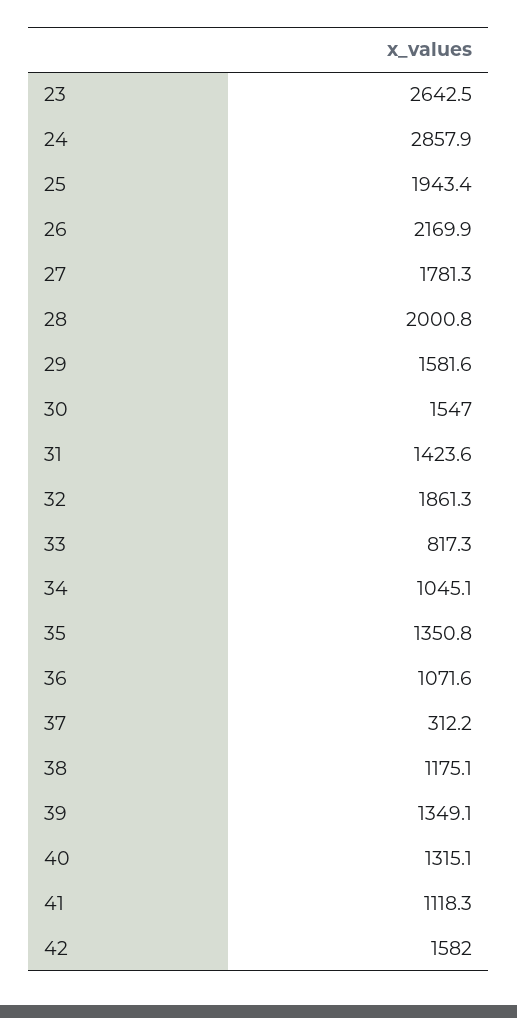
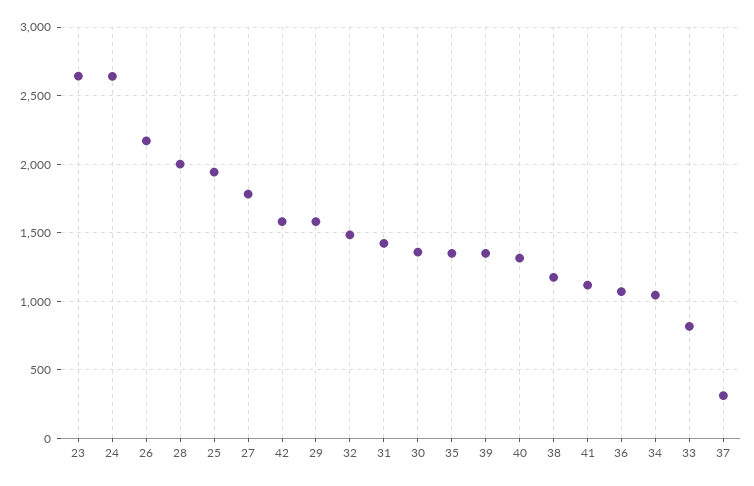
  {
    "23": 2642.5,
-   "24": 2857.9,
+   "24": 2650,
    "25": 1943.4,
    "26": 2169.9,
    "27": 1781.3,
    "28": 2000.8,
    "29": 1581.6,
-   "30": 1547,
+   "30": 1350,
    "31": 1423.6,
-   "32": 1861.3,
+   "32": 1500,
    "33": 817.3,
    "34": 1045.1,
    "35": 1350.8,
    "36": 1071.6,
    "37": 312.2,
    "38": 1175.1,
    "39": 1349.1,
    "40": 1315.1,
    "41": 1118.3,
    "42": 1582
  }

